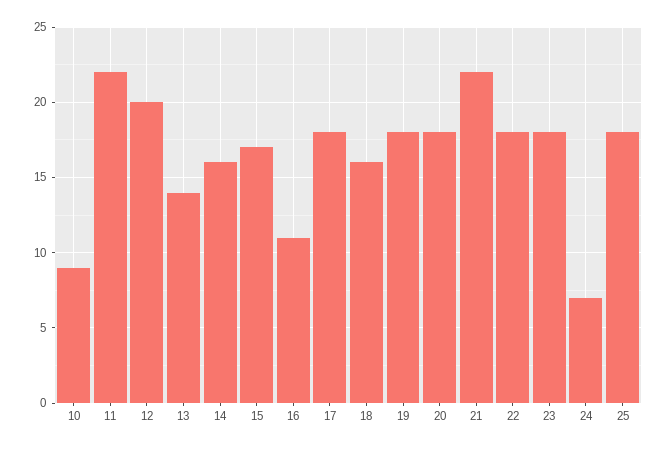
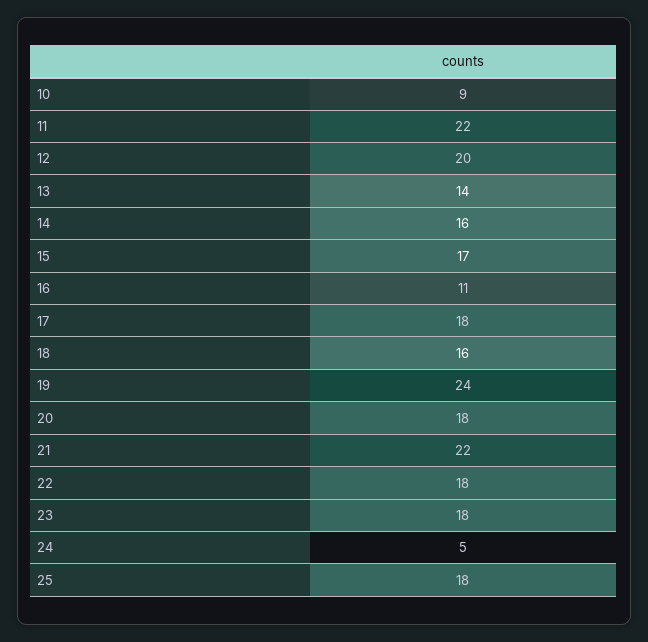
  {
    "10": 9,
    "11": 22,
    "12": 20,
    "13": 14,
    "14": 16,
    "15": 17,
    "16": 11,
    "17": 18,
    "18": 16,
-   "19": 18,
+   "19": 24,
    "20": 18,
    "21": 22,
    "22": 18,
    "23": 18,
-   "24": 7,
+   "24": 5,
    "25": 18
  }

